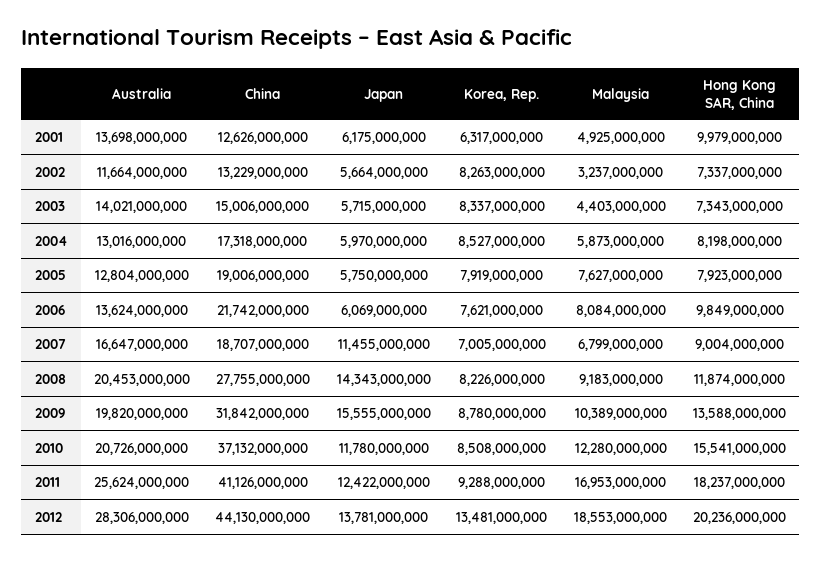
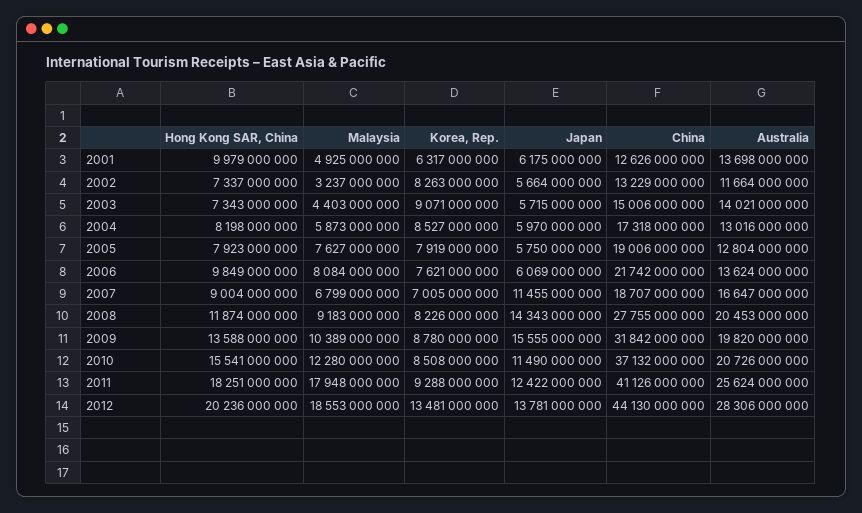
  {
    "Australia": {
      "2001": 13698000000,
      "2002": 11664000000,
      "2003": 14021000000,
      "2004": 13016000000,
      "2005": 12804000000,
      "2006": 13624000000,
      "2007": 16647000000,
      "2008": 20453000000,
      "2009": 19820000000,
      "2010": 20726000000,
      "2011": 25624000000,
      "2012": 28306000000
    },
    "China": {
      "2001": 12626000000,
      "2002": 13229000000,
      "2003": 15006000000,
      "2004": 17318000000,
      "2005": 19006000000,
      "2006": 21742000000,
      "2007": 18707000000,
      "2008": 27755000000,
      "2009": 31842000000,
      "2010": 37132000000,
      "2011": 41126000000,
      "2012": 44130000000
    },
    "Japan": {
      "2001": 6175000000,
      "2002": 5664000000,
      "2003": 5715000000,
      "2004": 5970000000,
      "2005": 5750000000,
      "2006": 6069000000,
      "2007": 11455000000,
      "2008": 14343000000,
      "2009": 15555000000,
-     "2010": 11780000000,
+     "2010": 11490000000,
      "2011": 12422000000,
      "2012": 13781000000
    },
    "Korea, Rep.": {
      "2001": 6317000000,
      "2002": 8263000000,
-     "2003": 8337000000,
+     "2003": 9071000000,
      "2004": 8527000000,
      "2005": 7919000000,
      "2006": 7621000000,
      "2007": 7005000000,
      "2008": 8226000000,
      "2009": 8780000000,
      "2010": 8508000000,
      "2011": 9288000000,
      "2012": 13481000000
    },
    "Malaysia": {
      "2001": 4925000000,
      "2002": 3237000000,
      "2003": 4403000000,
      "2004": 5873000000,
      "2005": 7627000000,
      "2006": 8084000000,
      "2007": 6799000000,
      "2008": 9183000000,
      "2009": 10389000000,
      "2010": 12280000000,
-     "2011": 16953000000,
+     "2011": 17948000000,
      "2012": 18553000000
    },
    "Hong Kong SAR, China": {
      "2001": 9979000000,
      "2002": 7337000000,
      "2003": 7343000000,
      "2004": 8198000000,
      "2005": 7923000000,
      "2006": 9849000000,
      "2007": 9004000000,
      "2008": 11874000000,
      "2009": 13588000000,
      "2010": 15541000000,
-     "2011": 18237000000,
+     "2011": 18251000000,
      "2012": 20236000000
    }
  }

